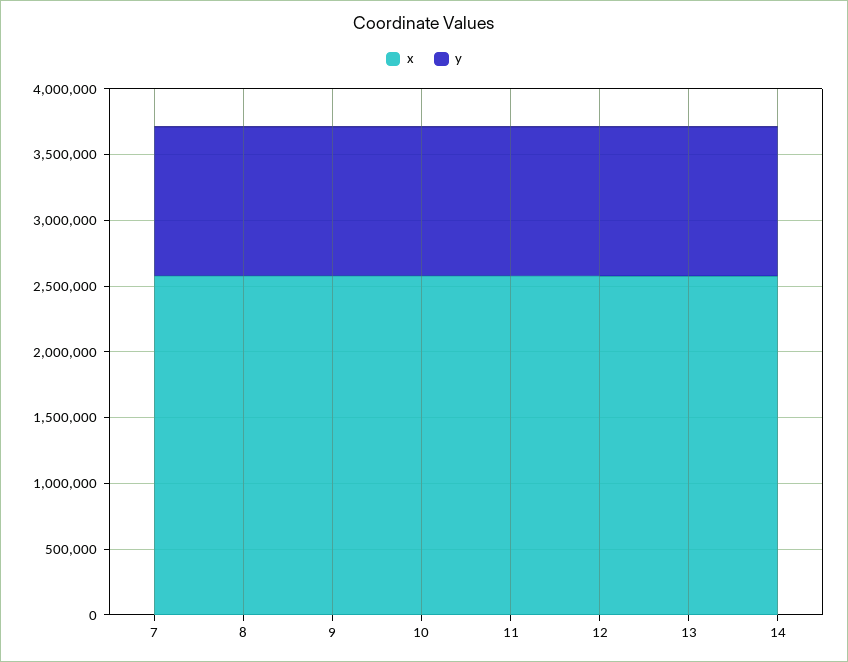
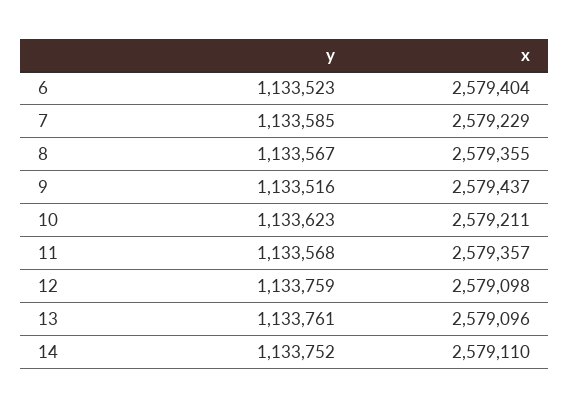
  {
    "x": {
      "7": 2579229,
      "8": 2579355,
      "9": 2579437,
      "10": 2579211,
      "11": 2579357,
      "12": 2579098,
      "13": 2579096,
-     "14": 2579110
+     "14": 2579110,
+     "6": 2579404
    },
    "y": {
      "7": 1133585,
      "8": 1133567,
      "9": 1133516,
      "10": 1133623,
      "11": 1133568,
      "12": 1133759,
      "13": 1133761,
-     "14": 1133752
+     "14": 1133752,
+     "6": 1133523
    }
  }

